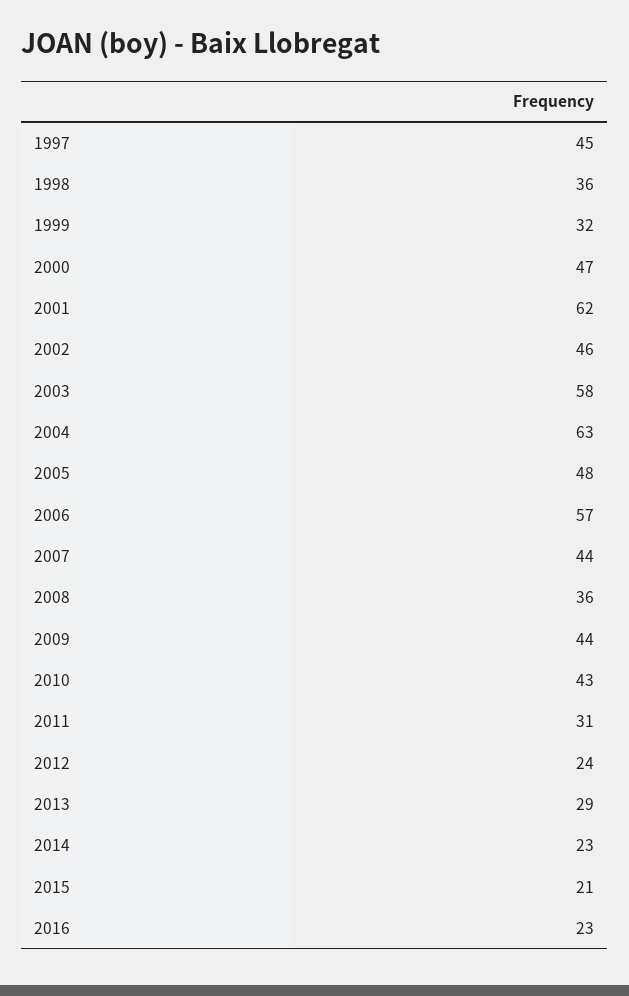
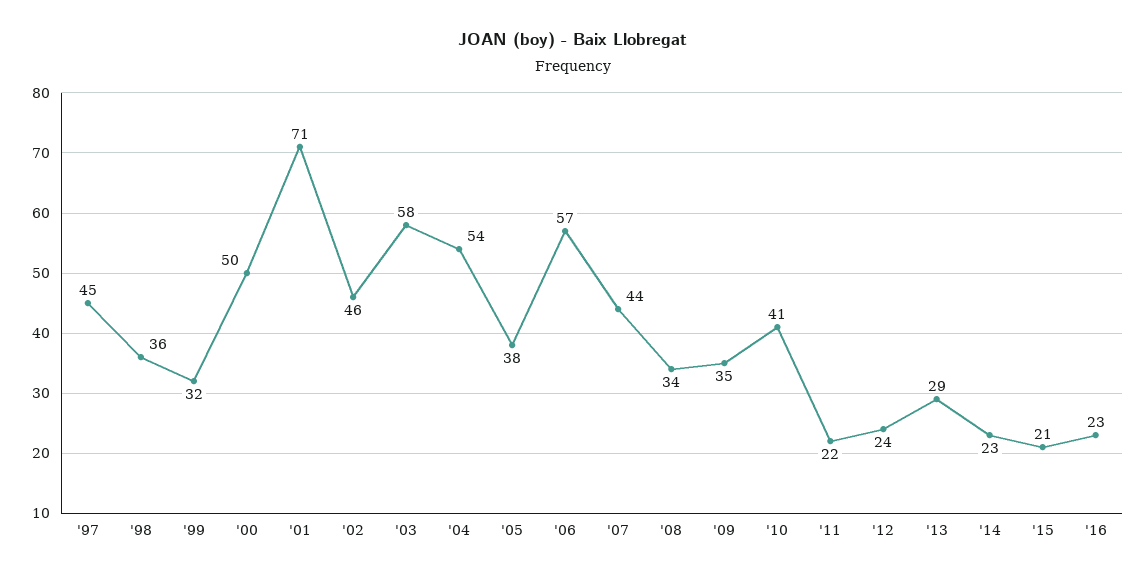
  {
    "1997": 45,
    "1998": 36,
    "1999": 32,
-   "2000": 47,
+   "2000": 50,
-   "2001": 62,
+   "2001": 71,
    "2002": 46,
    "2003": 58,
-   "2004": 63,
+   "2004": 54,
-   "2005": 48,
+   "2005": 38,
    "2006": 57,
    "2007": 44,
-   "2008": 36,
+   "2008": 34,
-   "2009": 44,
+   "2009": 35,
-   "2010": 43,
+   "2010": 41,
-   "2011": 31,
+   "2011": 22,
    "2012": 24,
    "2013": 29,
    "2014": 23,
    "2015": 21,
    "2016": 23
  }

